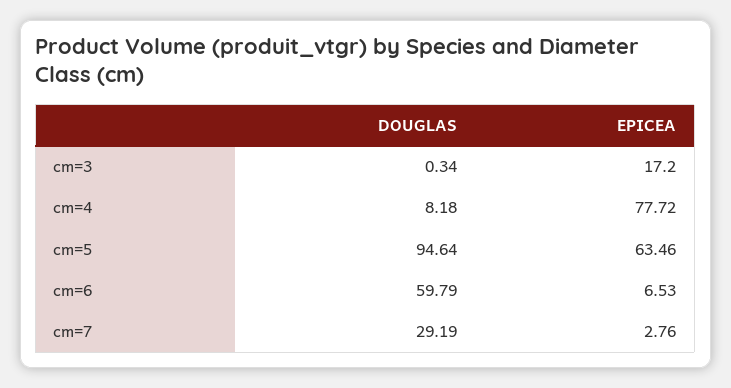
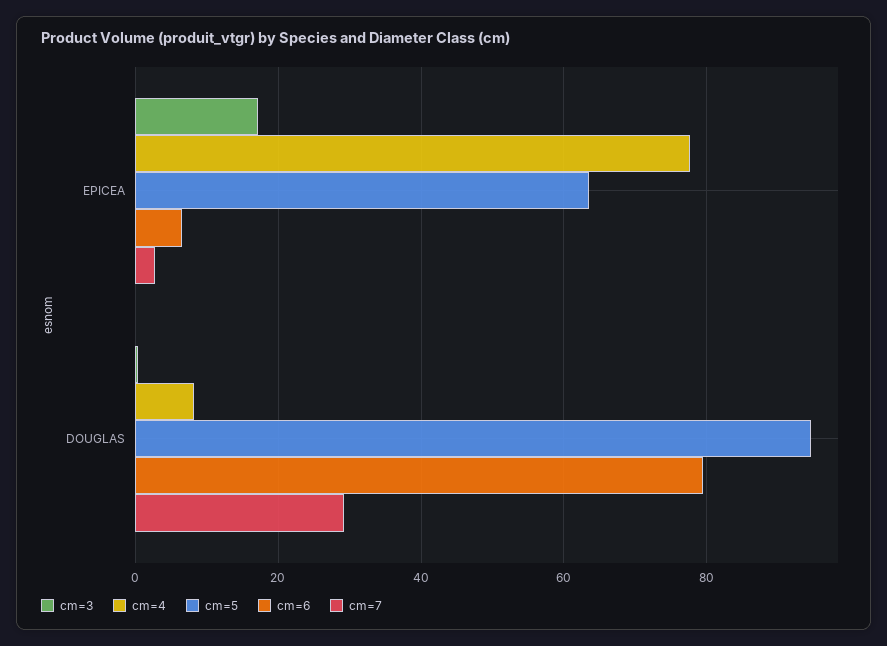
  {
    "cm=3": {
      "DOUGLAS": 0.34,
      "EPICEA": 17.2
    },
    "cm=4": {
      "DOUGLAS": 8.18,
      "EPICEA": 77.72
    },
    "cm=5": {
      "DOUGLAS": 94.64,
      "EPICEA": 63.46
    },
    "cm=6": {
-     "DOUGLAS": 59.79,
+     "DOUGLAS": 80,
      "EPICEA": 6.53
    },
    "cm=7": {
      "DOUGLAS": 29.19,
      "EPICEA": 2.76
    }
  }

